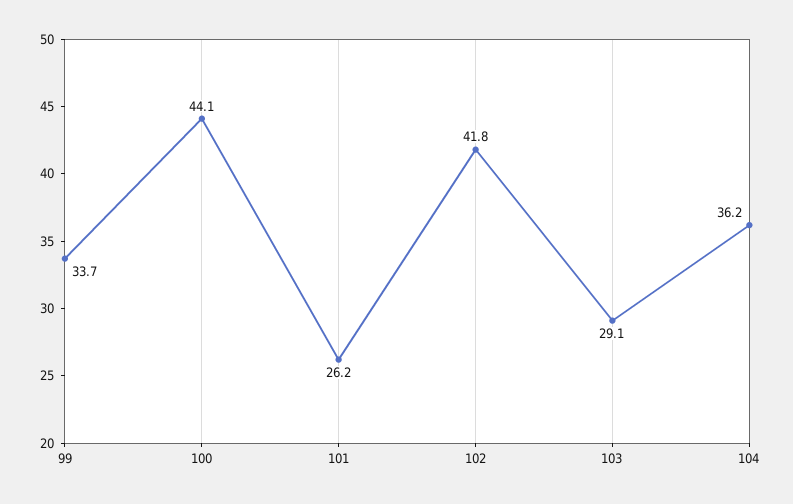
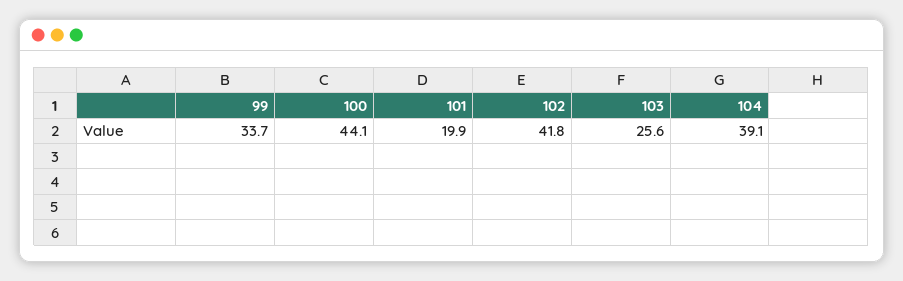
  {
    "99": 33.7,
    "100": 44.1,
-   "101": 26.2,
+   "101": 19.9,
    "102": 41.8,
-   "103": 29.1,
+   "103": 25.6,
-   "104": 36.2
+   "104": 39.1
  }

